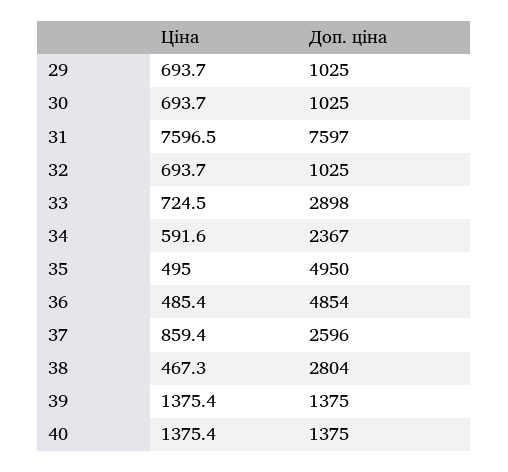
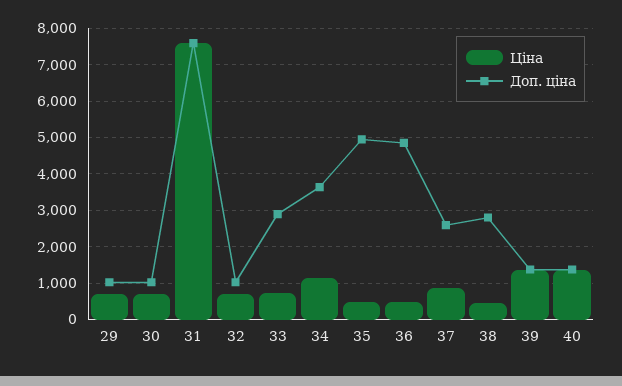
  {
    "Ціна": {
      "29": 693.7,
      "30": 693.7,
      "31": 7596.5,
      "32": 693.7,
      "33": 724.5,
-     "34": 591.6,
+     "34": 1200,
      "35": 495,
      "36": 485.4,
      "37": 859.4,
      "38": 467.3,
      "39": 1375.4,
      "40": 1375.4
    },
    "Доп. ціна": {
      "29": 1025,
      "30": 1025,
      "31": 7597,
      "32": 1025,
      "33": 2898,
-     "34": 2367,
+     "34": 3600,
      "35": 4950,
      "36": 4854,
      "37": 2596,
      "38": 2804,
      "39": 1375,
      "40": 1375
    }
  }

